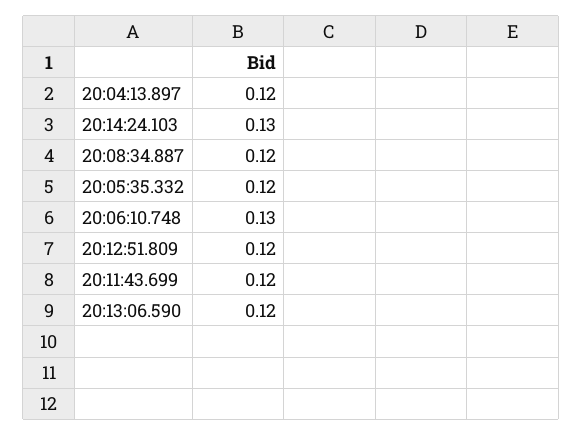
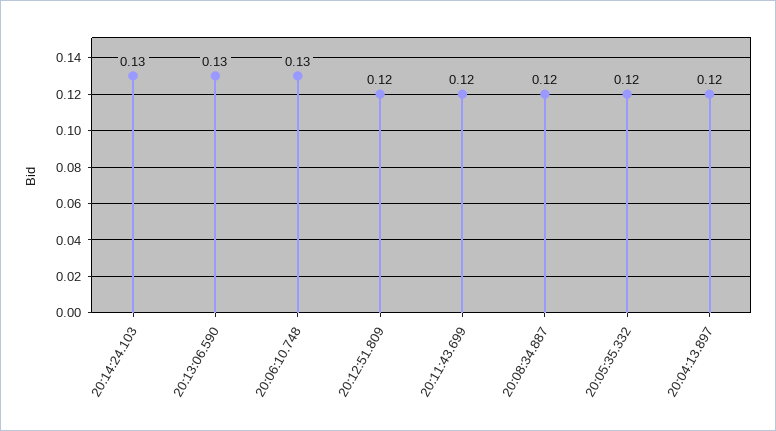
  {
    "20:04:13.897": 0.12,
    "20:14:24.103": 0.13,
    "20:08:34.887": 0.12,
    "20:05:35.332": 0.12,
    "20:06:10.748": 0.13,
    "20:12:51.809": 0.12,
    "20:11:43.699": 0.12,
-   "20:13:06.590": 0.12
+   "20:13:06.590": 0.13
  }

